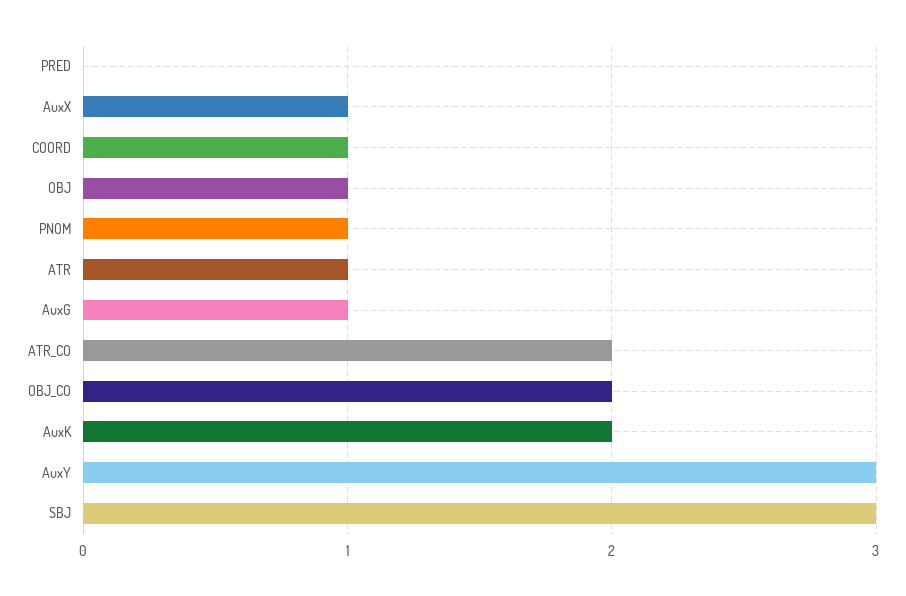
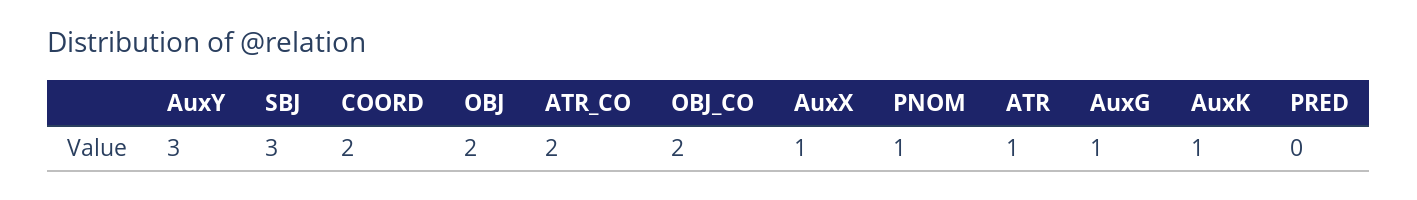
  {
    "PRED": 0,
    "AuxX": 1,
-   "COORD": 1,
+   "COORD": 2,
-   "OBJ": 1,
+   "OBJ": 2,
    "PNOM": 1,
    "ATR": 1,
    "AuxG": 1,
    "ATR_CO": 2,
    "OBJ_CO": 2,
-   "AuxK": 2,
+   "AuxK": 1,
    "AuxY": 3,
    "SBJ": 3
  }

